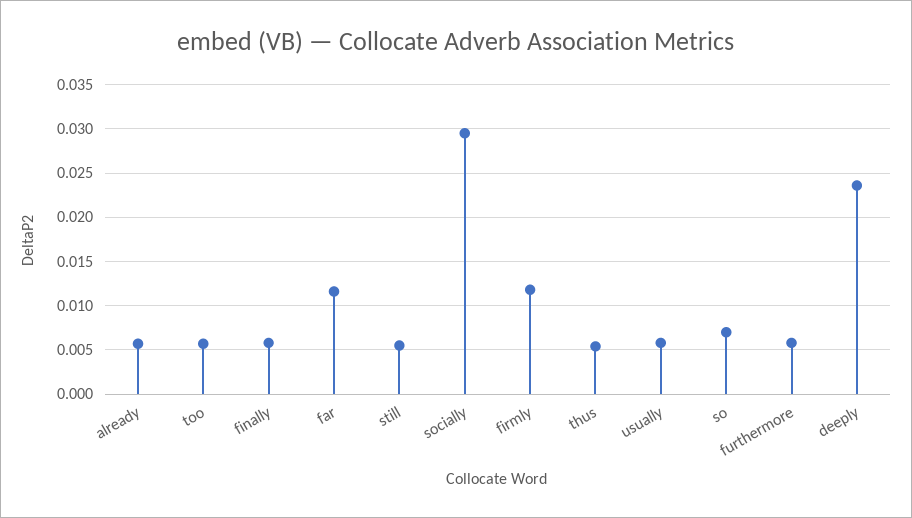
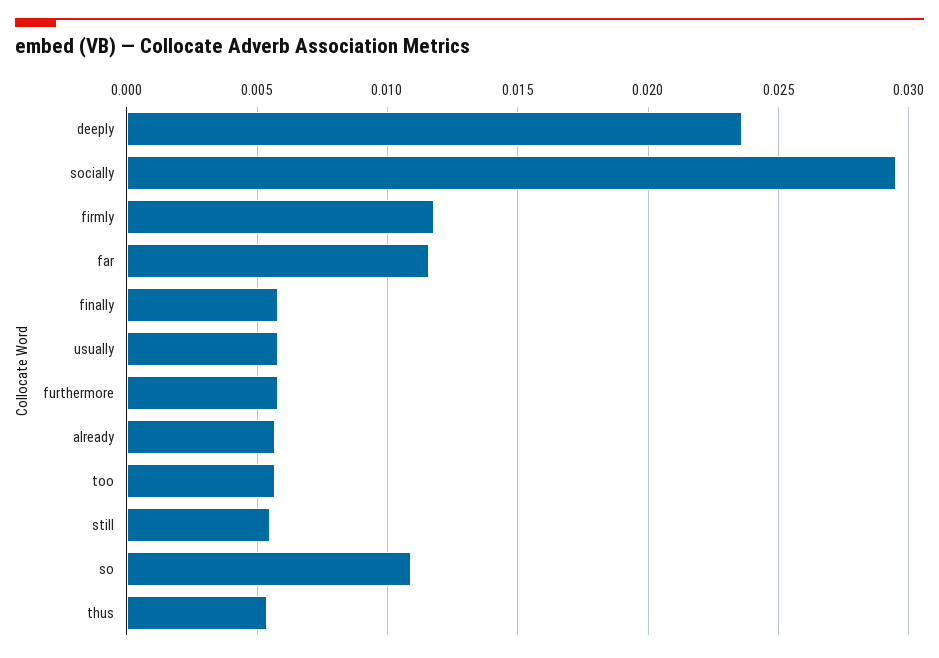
  {
    "already": 0.0055,
    "too": 0.0055,
    "finally": 0.006,
    "far": 0.0115,
    "still": 0.0055,
    "socially": 0.0295,
    "firmly": 0.012,
    "thus": 0.0055,
    "usually": 0.006,
-   "so": 0.007,
+   "so": 0.011,
    "furthermore": 0.006,
    "deeply": 0.0235
  }

